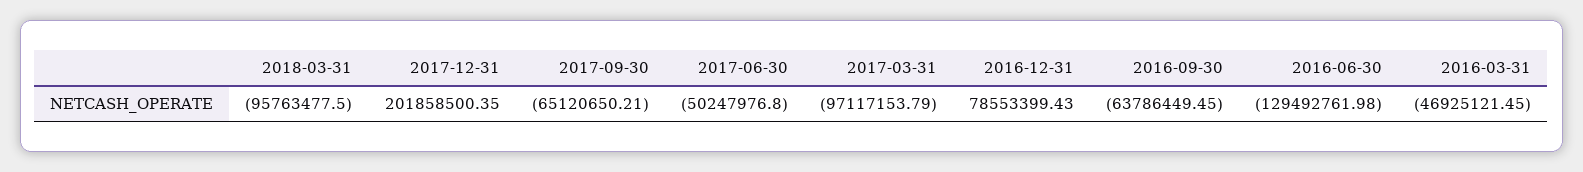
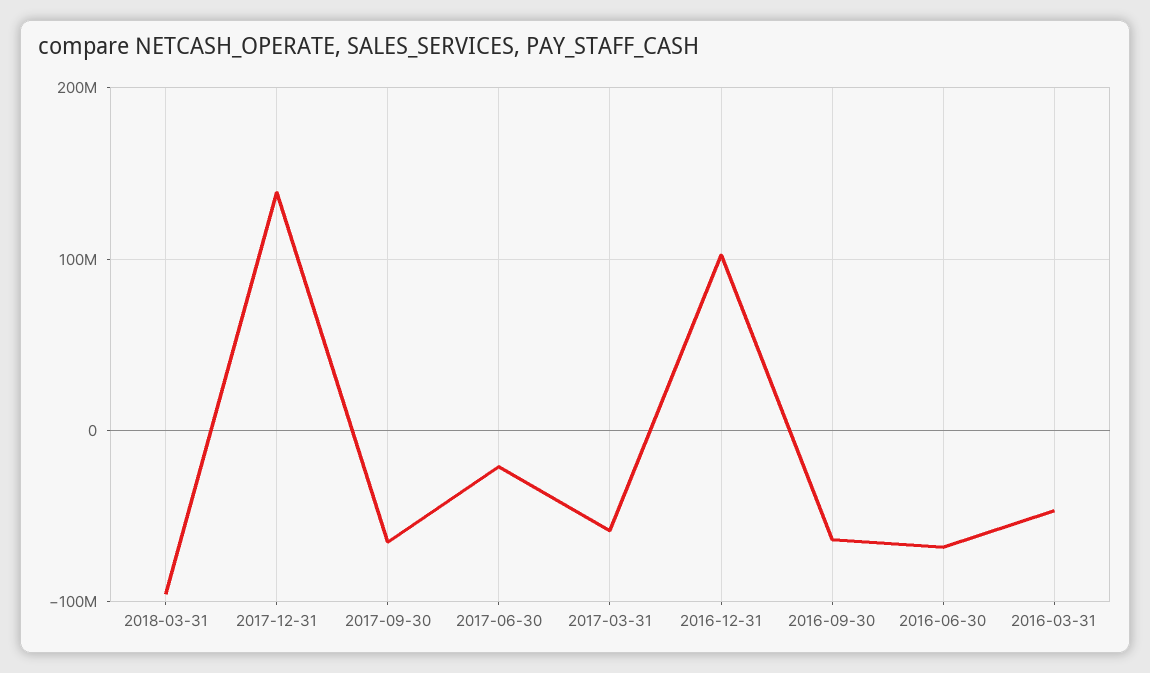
  {
    "2018-03-31": -95763477.5,
-   "2017-12-31": 201858500.35,
+   "2017-12-31": 140000000,
    "2017-09-30": -65120650.21,
-   "2017-06-30": -50247976.8,
+   "2017-06-30": -20000000,
-   "2017-03-31": -97117153.79,
+   "2017-03-31": -60000000,
-   "2016-12-31": 78553399.43,
+   "2016-12-31": 100000000,
    "2016-09-30": -63786449.45,
-   "2016-06-30": -129492761.98,
+   "2016-06-30": -70000000,
    "2016-03-31": -46925121.45
  }

